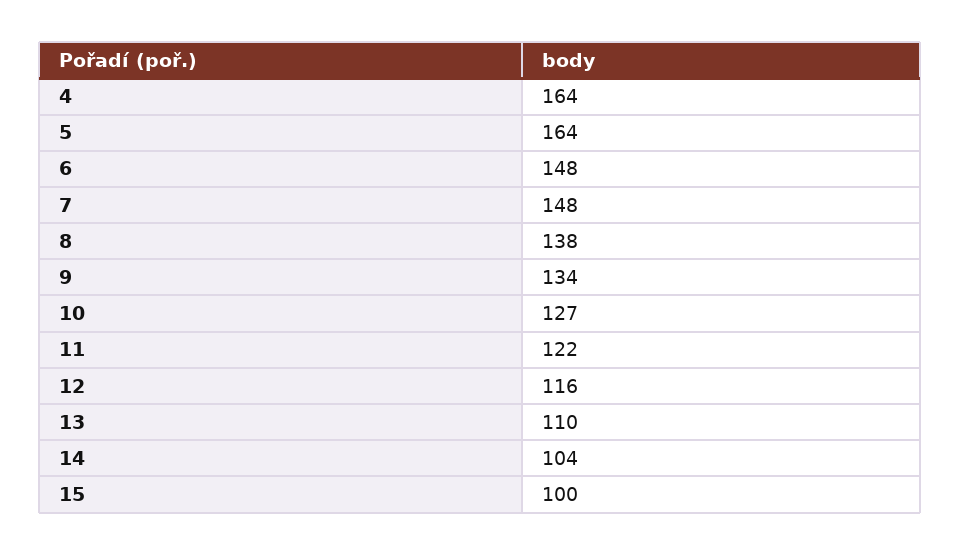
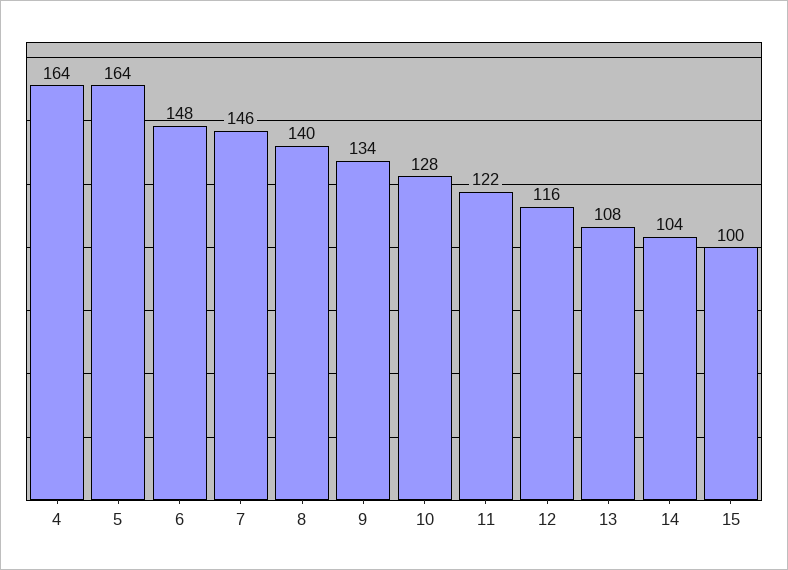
  {
    "4": 164,
    "5": 164,
    "6": 148,
-   "7": 148,
+   "7": 146,
-   "8": 138,
+   "8": 140,
    "9": 134,
-   "10": 127,
+   "10": 128,
    "11": 122,
    "12": 116,
-   "13": 110,
+   "13": 108,
    "14": 104,
    "15": 100
  }

